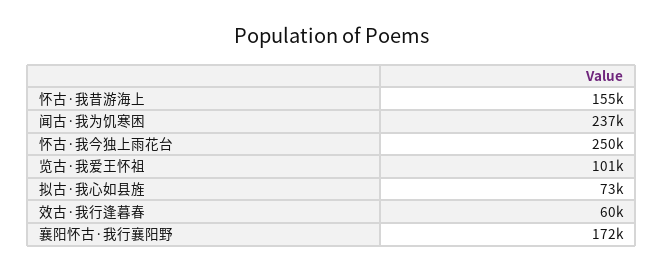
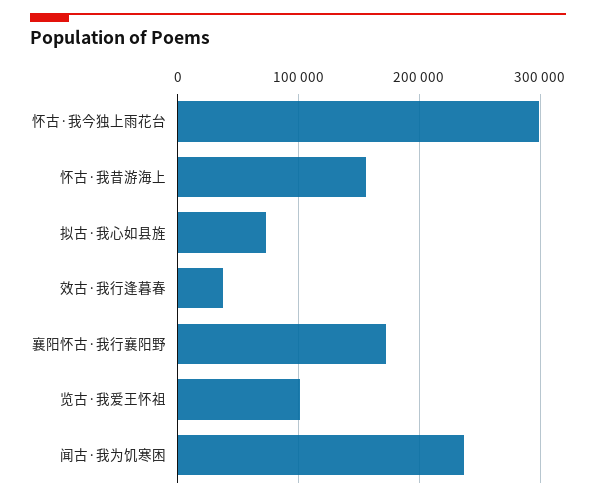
  {
    "怀古·我昔游海上": 155000,
    "闻古·我为饥寒困": 237000,
-   "怀古·我今独上雨花台": 250000,
+   "怀古·我今独上雨花台": 300000,
    "览古·我爱王怀祖": 101000,
    "拟古·我心如县旌": 73000,
-   "效古·我行逢暮春": 60000,
+   "效古·我行逢暮春": 40000,
    "襄阳怀古·我行襄阳野": 172000
  }

